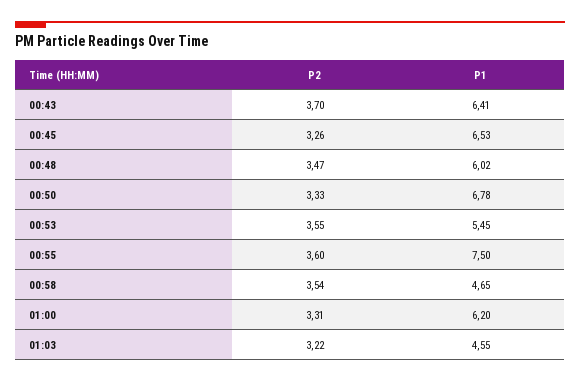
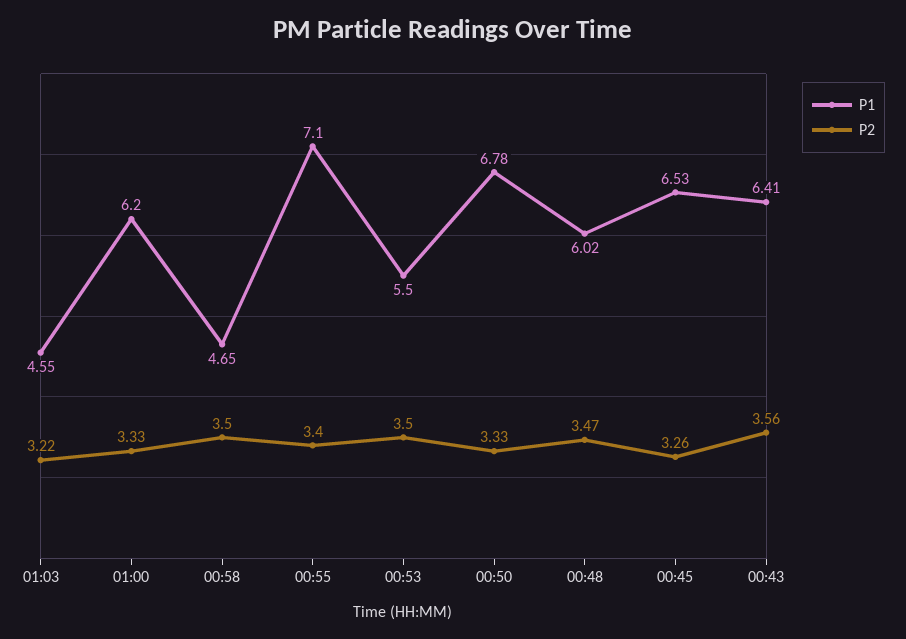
  {
    "P2": {
-     "00:43": 3.7,
+     "00:43": 3.56,
      "00:45": 3.26,
      "00:48": 3.47,
      "00:50": 3.33,
-     "00:53": 3.55,
+     "00:53": 3.5,
-     "00:55": 3.6,
+     "00:55": 3.4,
-     "00:58": 3.54,
+     "00:58": 3.5,
-     "01:00": 3.31,
+     "01:00": 3.33,
      "01:03": 3.22
    },
    "P1": {
      "00:43": 6.41,
      "00:45": 6.53,
      "00:48": 6.02,
      "00:50": 6.78,
-     "00:53": 5.45,
+     "00:53": 5.5,
-     "00:55": 7.5,
+     "00:55": 7.1,
      "00:58": 4.65,
      "01:00": 6.2,
      "01:03": 4.55
    }
  }

